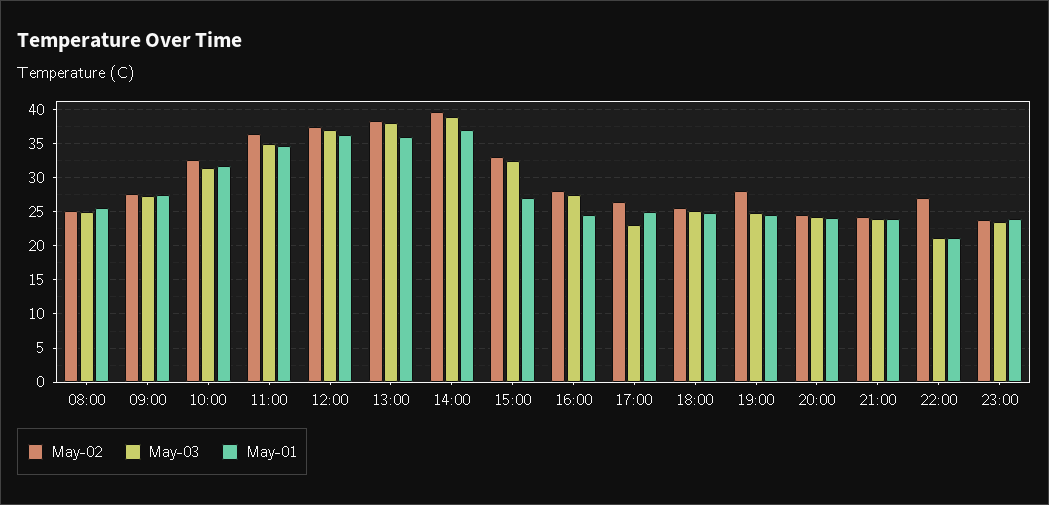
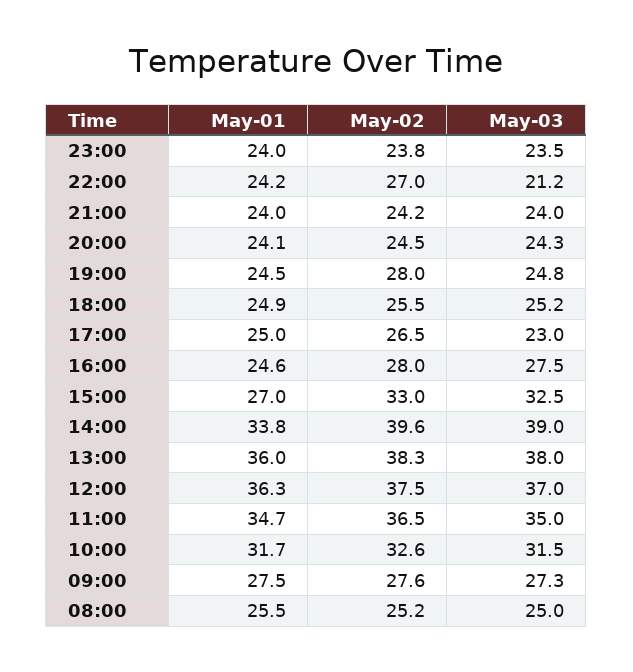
  {
    "May-02": {
      "08:00": 25.2,
      "09:00": 27.6,
      "10:00": 32.6,
      "11:00": 36.5,
      "12:00": 37.5,
      "13:00": 38.3,
      "14:00": 39.6,
      "15:00": 33,
      "16:00": 28,
      "17:00": 26.5,
      "18:00": 25.5,
      "19:00": 28,
      "20:00": 24.5,
      "21:00": 24.2,
      "22:00": 27,
      "23:00": 23.8
    },
    "May-03": {
      "08:00": 25,
      "09:00": 27.3,
      "10:00": 31.5,
      "11:00": 35,
      "12:00": 37,
      "13:00": 38,
      "14:00": 39,
      "15:00": 32.5,
      "16:00": 27.5,
      "17:00": 23,
      "18:00": 25.2,
      "19:00": 24.8,
      "20:00": 24.3,
      "21:00": 24,
      "22:00": 21.2,
      "23:00": 23.5
    },
    "May-01": {
      "08:00": 25.5,
      "09:00": 27.5,
      "10:00": 31.7,
      "11:00": 34.7,
      "12:00": 36.3,
      "13:00": 36,
-     "14:00": 37,
+     "14:00": 33.8,
      "15:00": 27,
      "16:00": 24.6,
      "17:00": 25,
      "18:00": 24.9,
      "19:00": 24.5,
      "20:00": 24.1,
      "21:00": 24,
-     "22:00": 21,
+     "22:00": 24.2,
      "23:00": 24
    }
  }

